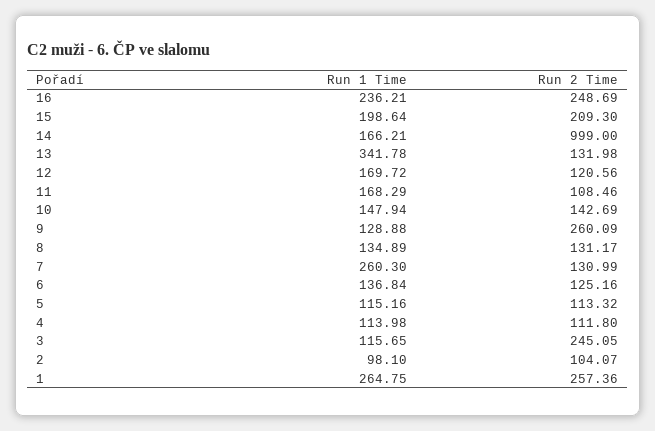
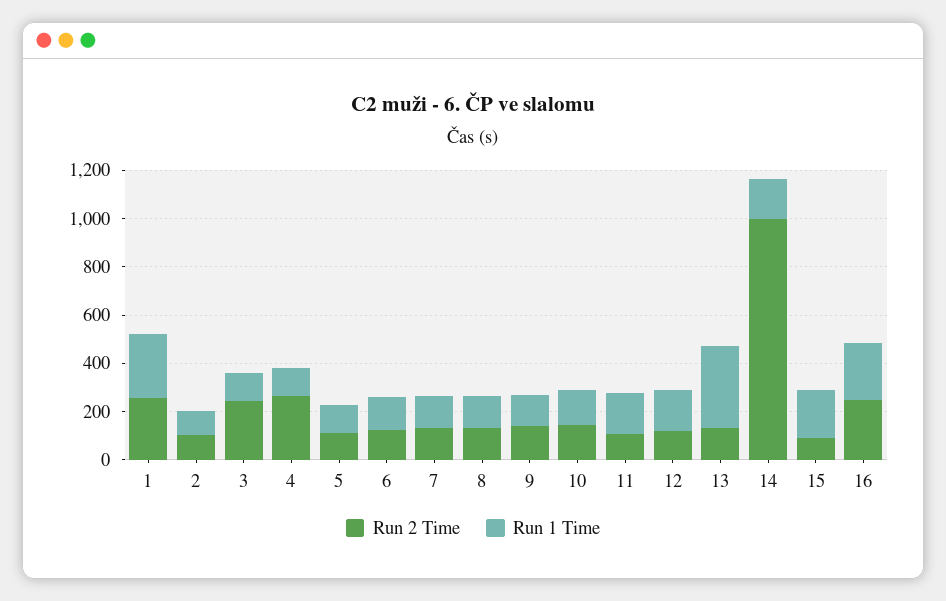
  {
    "Run 1 Time": {
      "16": 236.21,
      "15": 198.64,
      "14": 166.21,
      "13": 341.78,
      "12": 169.72,
      "11": 168.29,
      "10": 147.94,
      "9": 128.88,
      "8": 134.89,
-     "7": 260.3,
+     "7": 150,
      "6": 136.84,
      "5": 115.16,
      "4": 113.98,
      "3": 115.65,
      "2": 98.1,
      "1": 264.75
    },
    "Run 2 Time": {
      "16": 248.69,
-     "15": 209.3,
+     "15": 100,
      "14": 999,
      "13": 131.98,
      "12": 120.56,
      "11": 108.46,
      "10": 142.69,
-     "9": 260.09,
+     "9": 150,
      "8": 131.17,
      "7": 130.99,
      "6": 125.16,
      "5": 113.32,
-     "4": 111.8,
+     "4": 250,
      "3": 245.05,
      "2": 104.07,
      "1": 257.36
    }
  }

